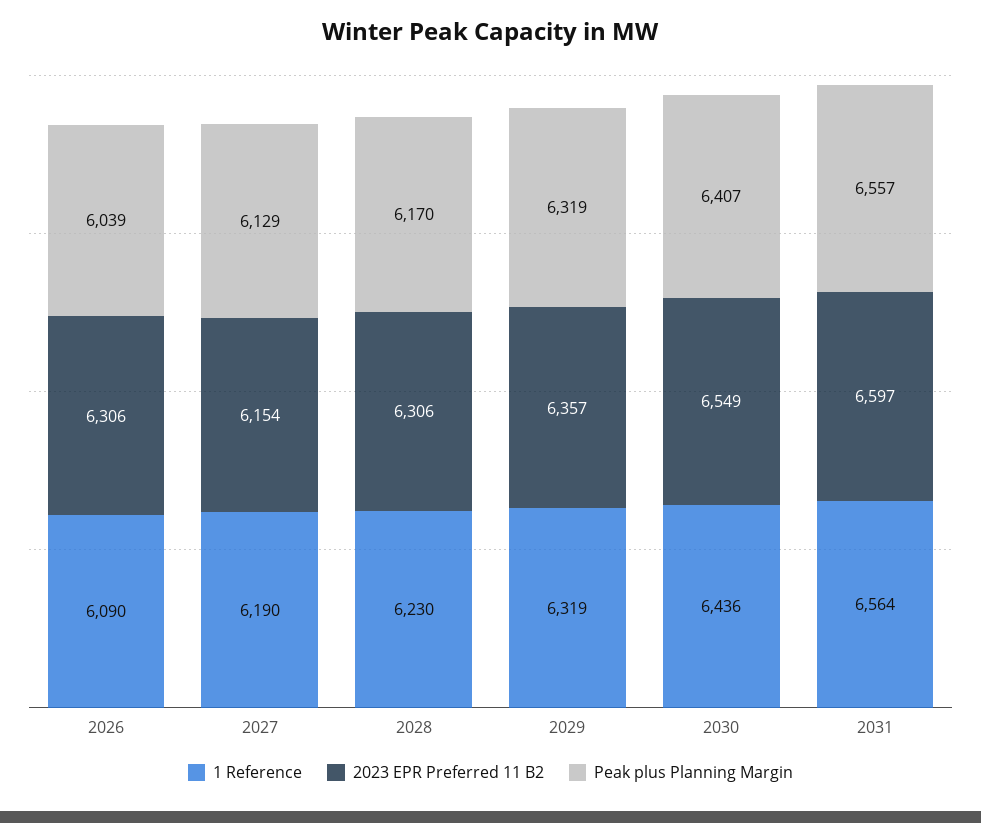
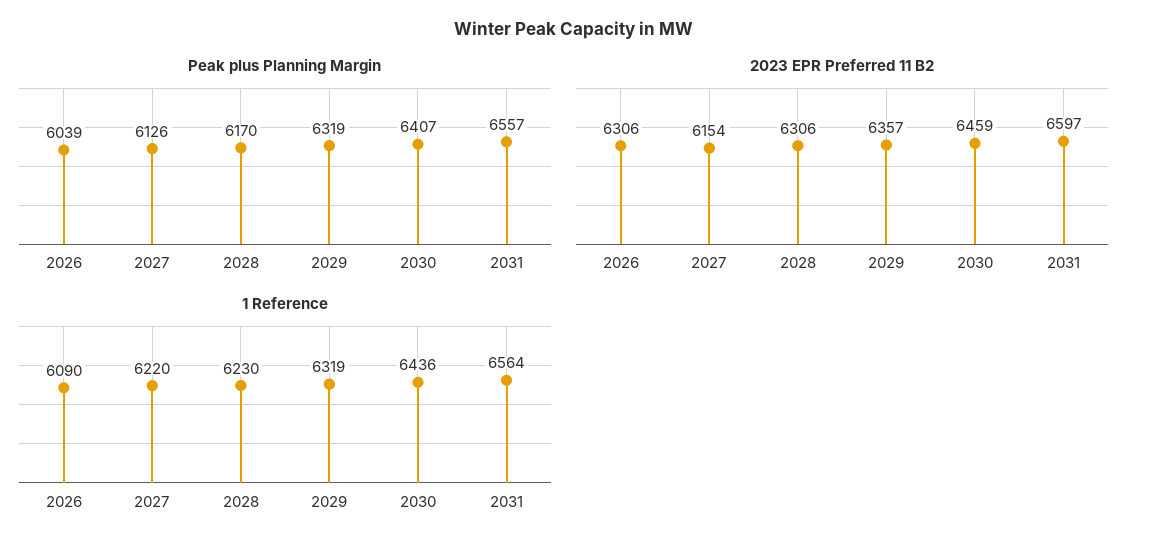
  {
    "1 Reference": {
      "2026": 6090,
-     "2027": 6190,
+     "2027": 6220,
      "2028": 6230,
      "2029": 6319,
      "2030": 6436,
      "2031": 6564
    },
    "2023 EPR Preferred 11 B2": {
      "2026": 6306,
      "2027": 6154,
      "2028": 6306,
      "2029": 6357,
-     "2030": 6549,
+     "2030": 6459,
      "2031": 6597
    },
    "Peak plus Planning Margin": {
      "2026": 6039,
-     "2027": 6129,
+     "2027": 6126,
      "2028": 6170,
      "2029": 6319,
      "2030": 6407,
      "2031": 6557
    }
  }

